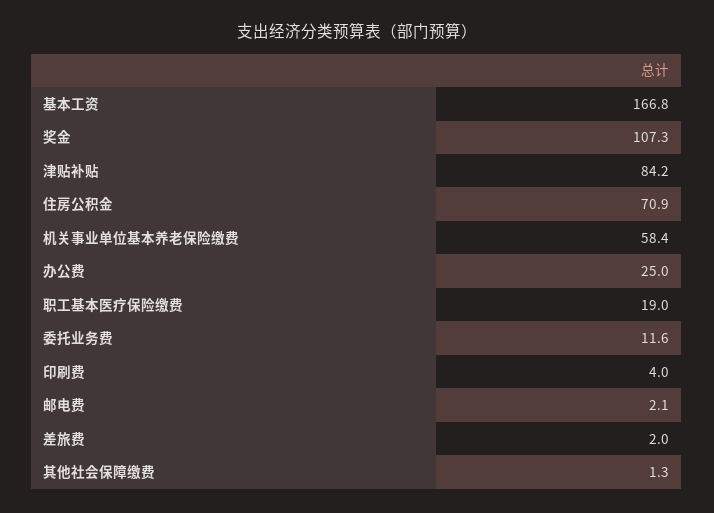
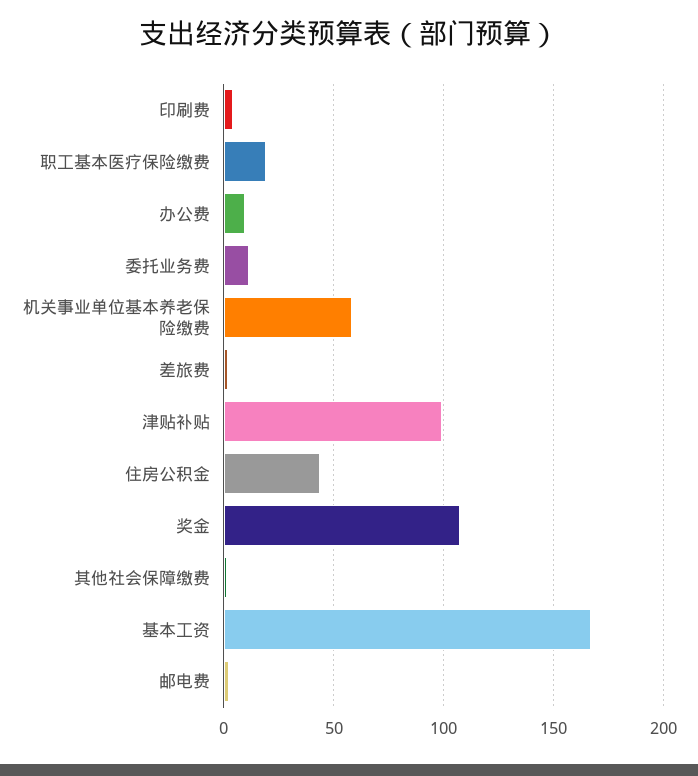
  {
    "基本工资": 166.8,
    "奖金": 107.3,
-   "津贴补贴": 84.2,
+   "津贴补贴": 100,
-   "住房公积金": 70.9,
+   "住房公积金": 45,
    "机关事业单位基本养老保险缴费": 58.4,
-   "办公费": 25,
+   "办公费": 10,
    "职工基本医疗保险缴费": 19,
    "委托业务费": 11.6,
    "印刷费": 4,
    "邮电费": 2.1,
    "差旅费": 2,
    "其他社会保障缴费": 1.3
  }

